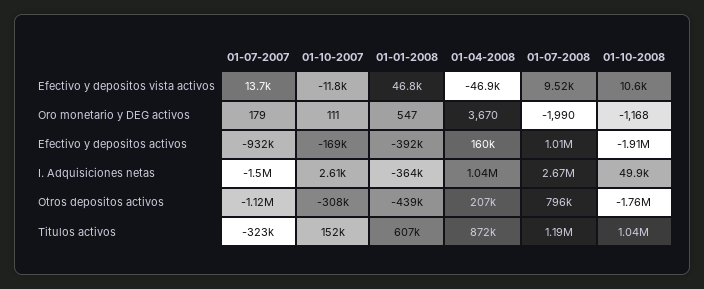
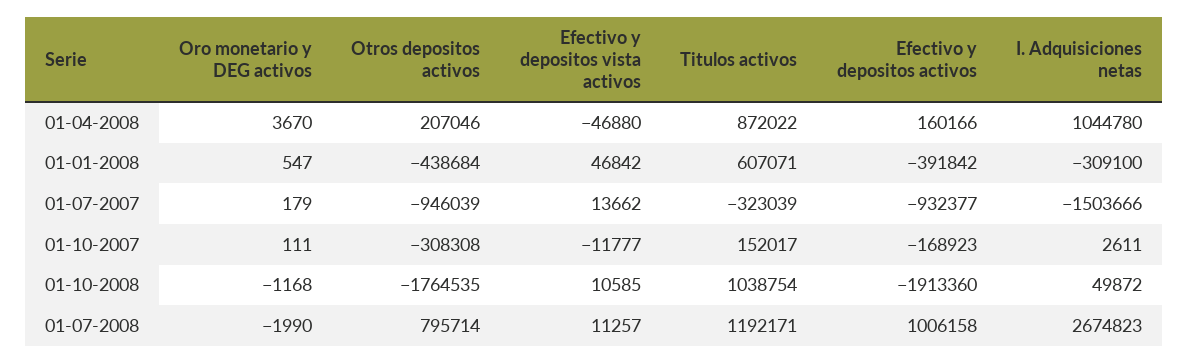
  {
    "01-07-2007": {
      "Efectivo y depositos vista activos": 13662,
      "Oro monetario y DEG activos": 179,
      "Efectivo y depositos activos": -932377,
      "I. Adquisiciones netas": -1503666,
-     "Otros depositos activos": -1120000,
+     "Otros depositos activos": -946039,
      "Titulos activos": -323039
    },
    "01-10-2007": {
      "Efectivo y depositos vista activos": -11777,
      "Oro monetario y DEG activos": 111,
      "Efectivo y depositos activos": -168923,
      "I. Adquisiciones netas": 2611,
      "Otros depositos activos": -308308,
      "Titulos activos": 152017
    },
    "01-01-2008": {
      "Efectivo y depositos vista activos": 46842,
      "Oro monetario y DEG activos": 547,
      "Efectivo y depositos activos": -391842,
-     "I. Adquisiciones netas": -364000,
+     "I. Adquisiciones netas": -309100,
      "Otros depositos activos": -438684,
      "Titulos activos": 607071
    },
    "01-04-2008": {
      "Efectivo y depositos vista activos": -46880,
      "Oro monetario y DEG activos": 3670,
      "Efectivo y depositos activos": 160166,
      "I. Adquisiciones netas": 1044780,
      "Otros depositos activos": 207046,
      "Titulos activos": 872022
    },
    "01-07-2008": {
-     "Efectivo y depositos vista activos": 9520,
+     "Efectivo y depositos vista activos": 11257,
      "Oro monetario y DEG activos": -1990,
      "Efectivo y depositos activos": 1006158,
      "I. Adquisiciones netas": 2674823,
      "Otros depositos activos": 795714,
      "Titulos activos": 1192171
    },
    "01-10-2008": {
      "Efectivo y depositos vista activos": 10585,
      "Oro monetario y DEG activos": -1168,
      "Efectivo y depositos activos": -1913360,
      "I. Adquisiciones netas": 49872,
      "Otros depositos activos": -1764535,
      "Titulos activos": 1038754
    }
  }

